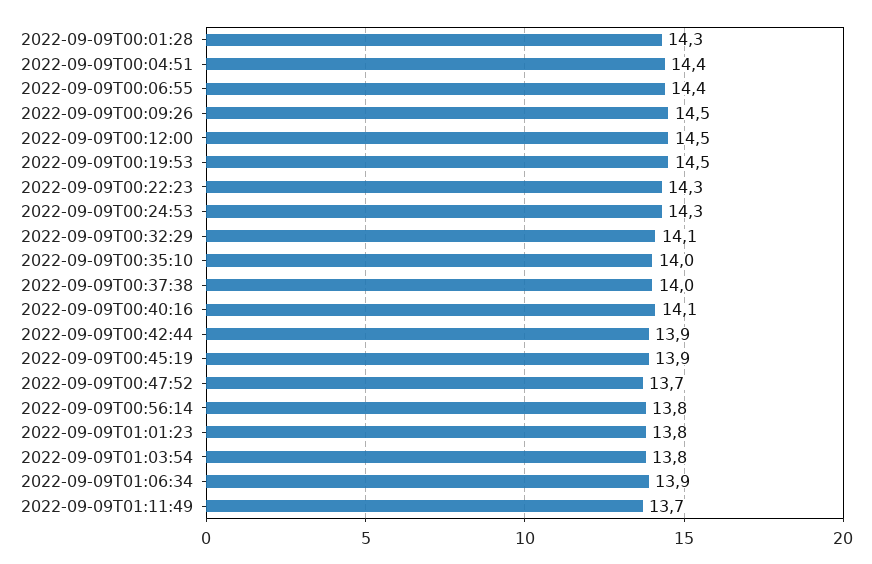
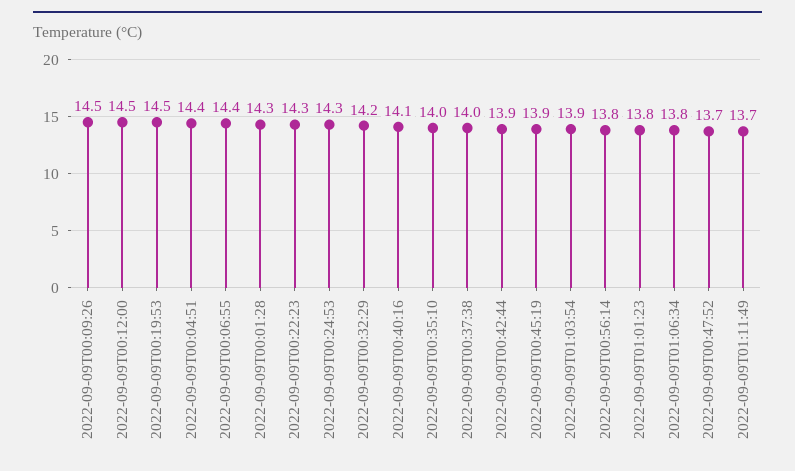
  {
    "2022-09-09T00:01:28": 14.3,
    "2022-09-09T00:04:51": 14.4,
    "2022-09-09T00:06:55": 14.4,
    "2022-09-09T00:09:26": 14.5,
    "2022-09-09T00:12:00": 14.5,
    "2022-09-09T00:19:53": 14.5,
    "2022-09-09T00:22:23": 14.3,
    "2022-09-09T00:24:53": 14.3,
-   "2022-09-09T00:32:29": 14.1,
+   "2022-09-09T00:32:29": 14.2,
    "2022-09-09T00:35:10": 14,
    "2022-09-09T00:37:38": 14,
    "2022-09-09T00:40:16": 14.1,
    "2022-09-09T00:42:44": 13.9,
    "2022-09-09T00:45:19": 13.9,
    "2022-09-09T00:47:52": 13.7,
    "2022-09-09T00:56:14": 13.8,
    "2022-09-09T01:01:23": 13.8,
-   "2022-09-09T01:03:54": 13.8,
+   "2022-09-09T01:03:54": 13.9,
-   "2022-09-09T01:06:34": 13.9,
+   "2022-09-09T01:06:34": 13.8,
    "2022-09-09T01:11:49": 13.7
  }

